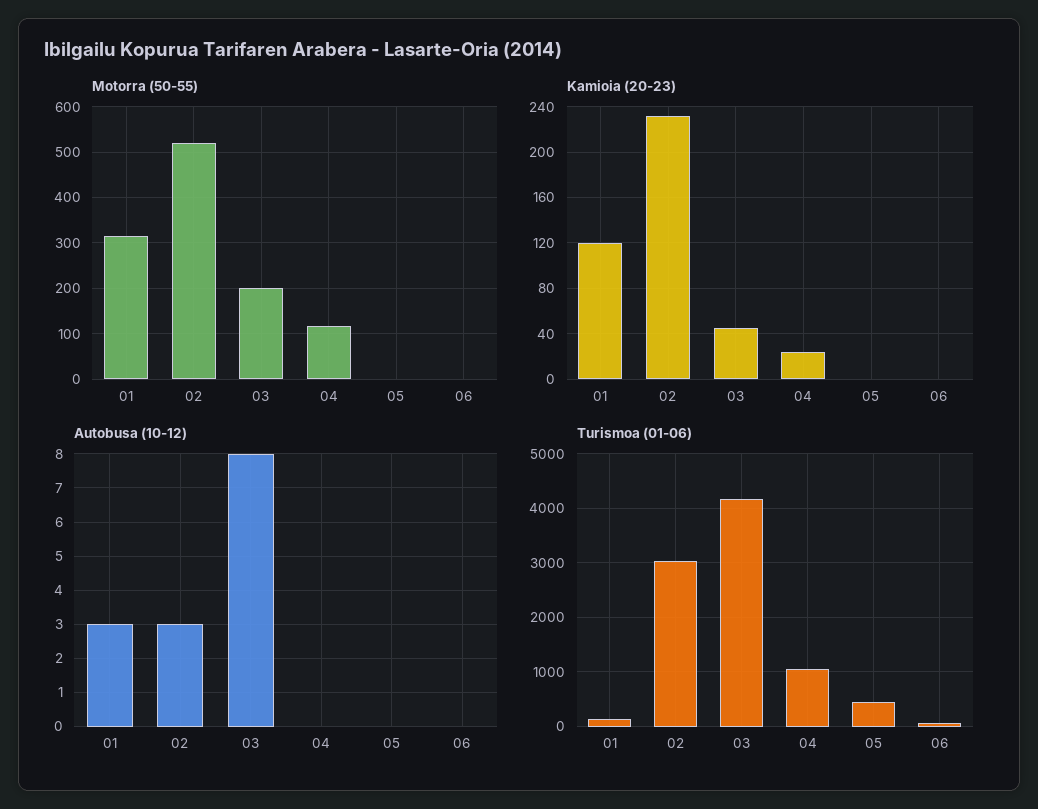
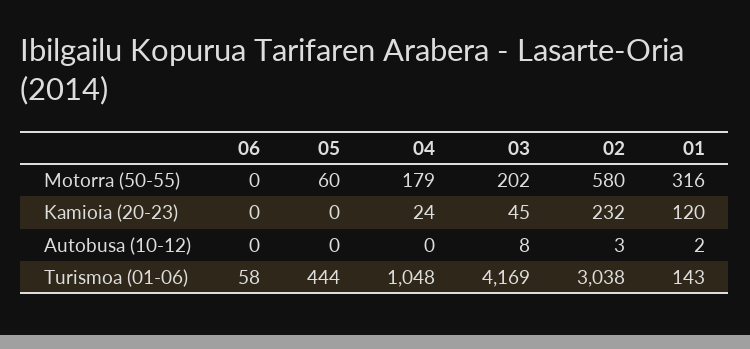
  {
    "Motorra (50-55)": {
      "01": 316,
-     "02": 520,
+     "02": 580,
      "03": 202,
-     "04": 120,
+     "04": 179,
-     "05": 0,
+     "05": 60,
      "06": 0
    },
    "Kamioia (20-23)": {
      "01": 120,
      "02": 232,
      "03": 45,
      "04": 24,
      "05": 0,
      "06": 0
    },
    "Autobusa (10-12)": {
-     "01": 3,
+     "01": 2,
      "02": 3,
      "03": 8,
      "04": 0,
      "05": 0,
      "06": 0
    },
    "Turismoa (01-06)": {
      "01": 143,
      "02": 3038,
      "03": 4169,
      "04": 1048,
      "05": 444,
      "06": 58
    }
  }

